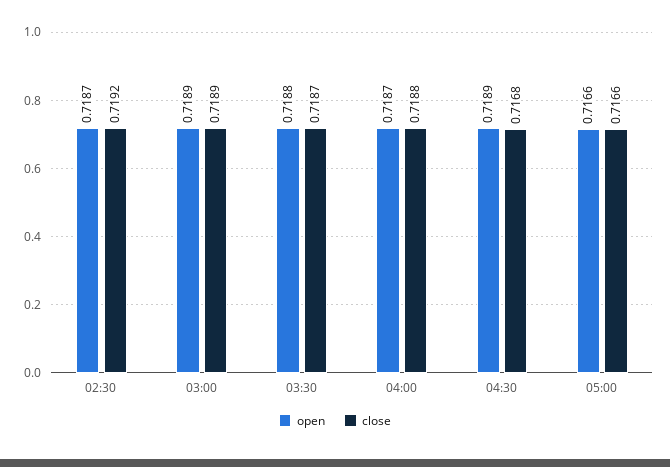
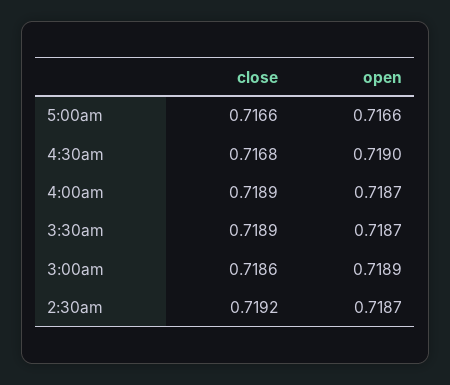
  {
    "open": {
      "02:30": 0.7187,
      "03:00": 0.7189,
-     "03:30": 0.7188,
+     "03:30": 0.7187,
      "04:00": 0.7187,
-     "04:30": 0.7189,
+     "04:30": 0.719,
      "05:00": 0.7166
    },
    "close": {
      "02:30": 0.7192,
-     "03:00": 0.7189,
+     "03:00": 0.7186,
-     "03:30": 0.7187,
+     "03:30": 0.7189,
-     "04:00": 0.7188,
+     "04:00": 0.7189,
      "04:30": 0.7168,
      "05:00": 0.7166
    }
  }

